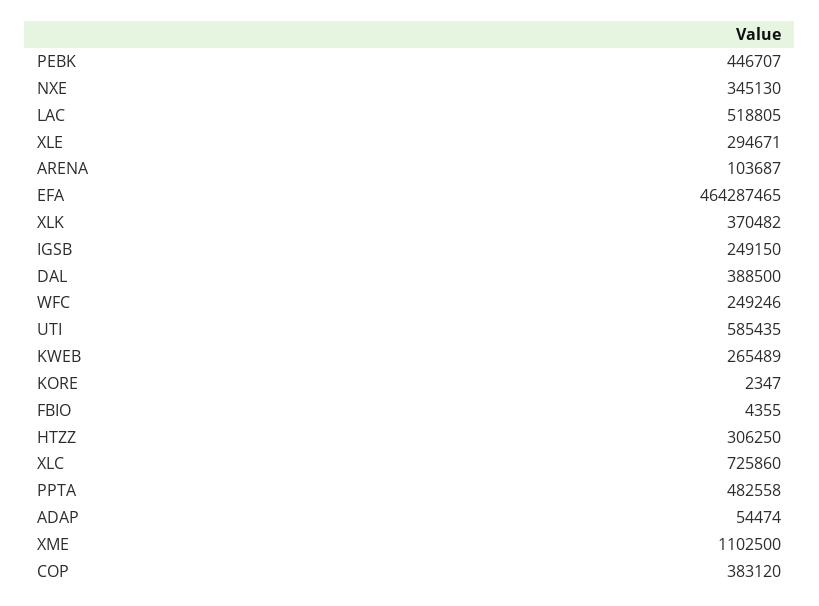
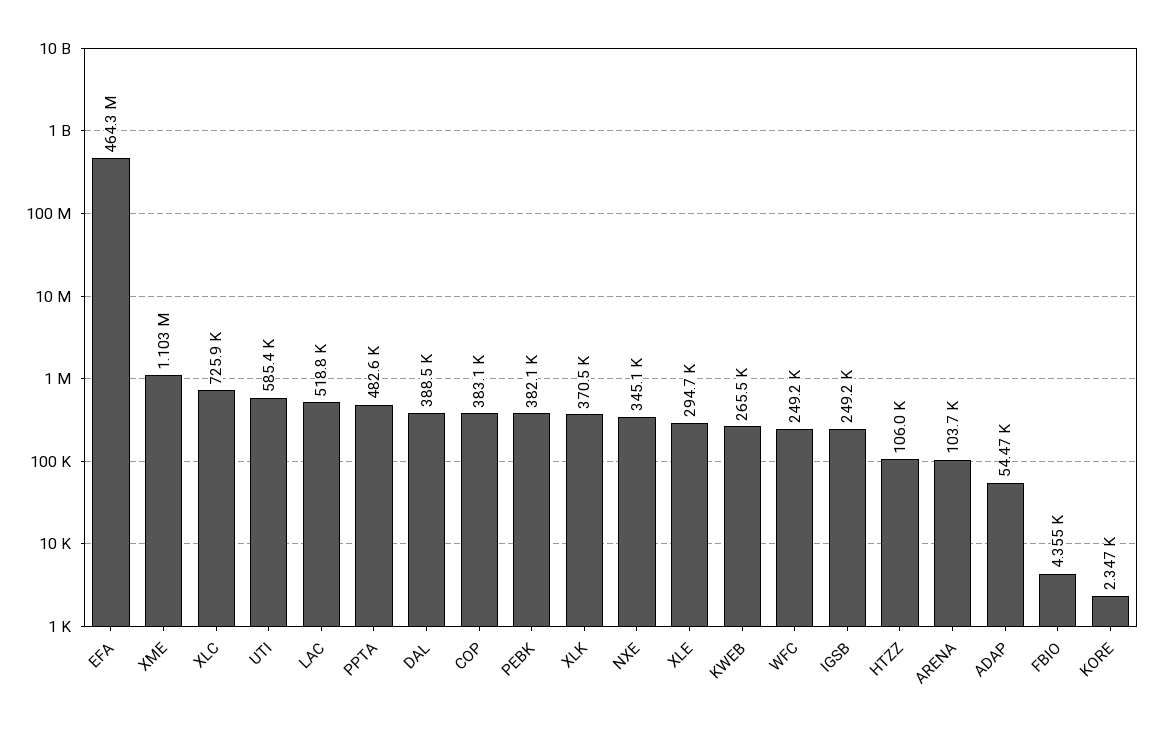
  {
-   "PEBK": 446707,
+   "PEBK": 382100,
    "NXE": 345130,
    "LAC": 518805,
    "XLE": 294671,
    "ARENA": 103687,
    "EFA": 464287465,
    "XLK": 370482,
    "IGSB": 249150,
    "DAL": 388500,
    "WFC": 249246,
    "UTI": 585435,
    "KWEB": 265489,
    "KORE": 2347,
    "FBIO": 4355,
-   "HTZZ": 306250,
+   "HTZZ": 106000,
    "XLC": 725860,
    "PPTA": 482558,
    "ADAP": 54474,
    "XME": 1102500,
    "COP": 383120
  }

